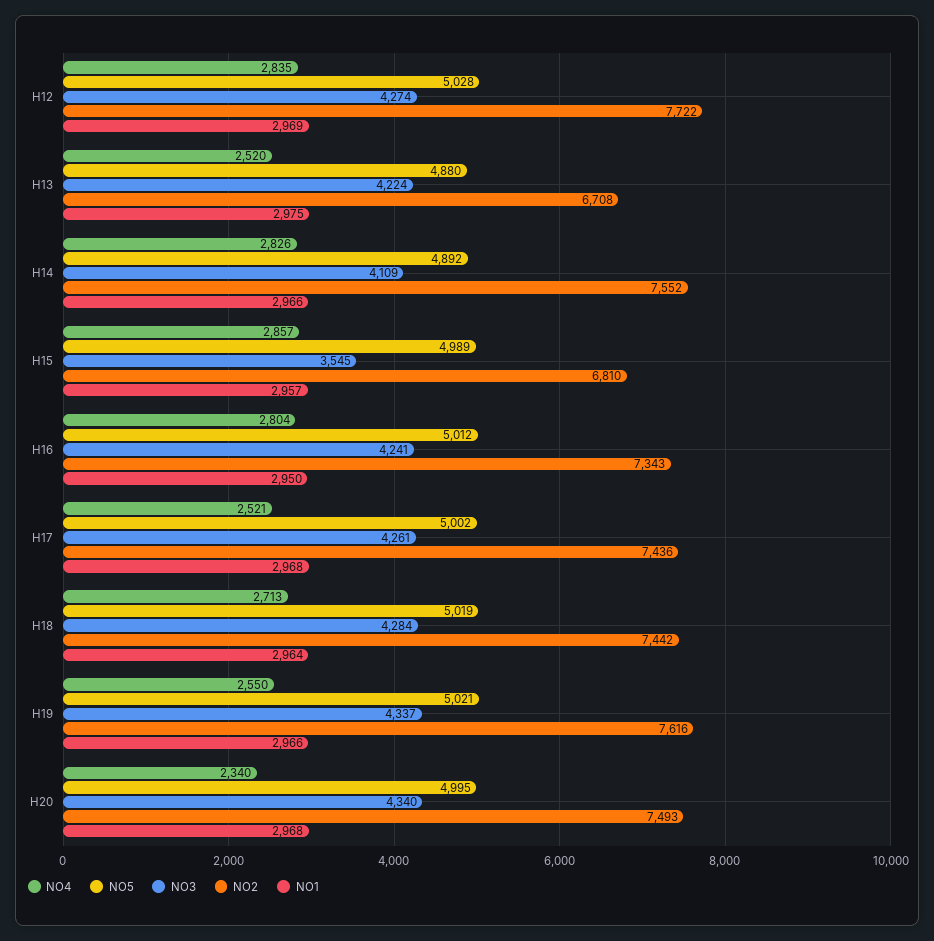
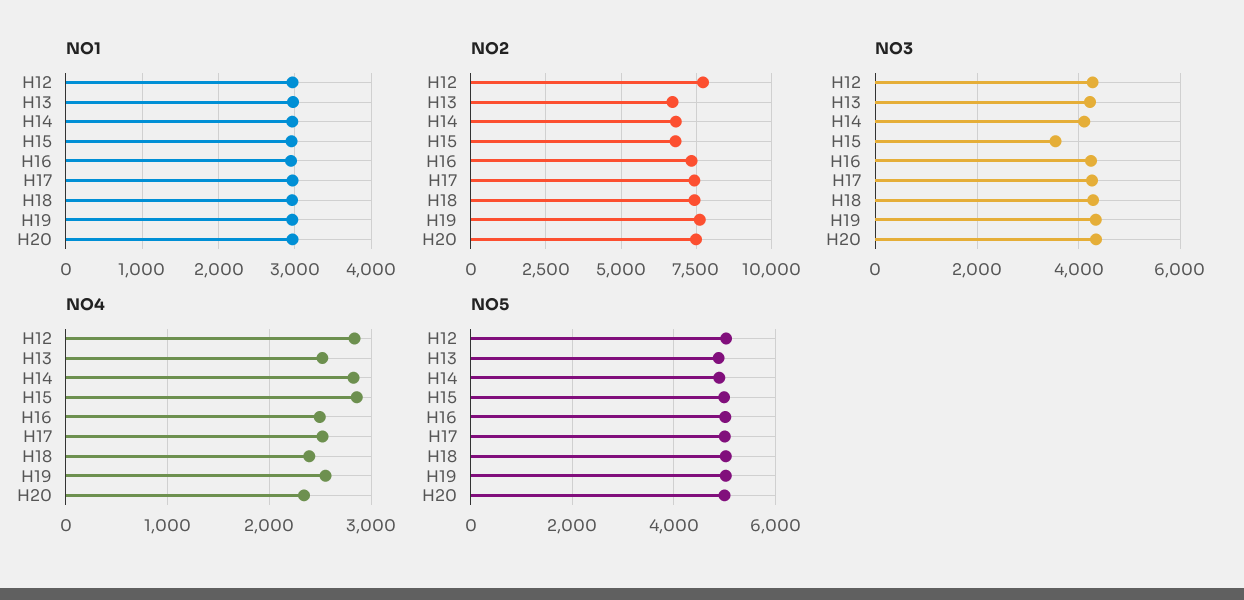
  {
    "NO4": {
      "H12": 2835,
      "H13": 2520,
      "H14": 2826,
      "H15": 2857,
-     "H16": 2804,
+     "H16": 2500,
      "H17": 2521,
-     "H18": 2713,
+     "H18": 2400,
      "H19": 2550,
      "H20": 2340
    },
    "NO5": {
      "H12": 5028,
      "H13": 4880,
      "H14": 4892,
      "H15": 4989,
      "H16": 5012,
      "H17": 5002,
      "H18": 5019,
      "H19": 5021,
      "H20": 4995
    },
    "NO3": {
      "H12": 4274,
      "H13": 4224,
      "H14": 4109,
      "H15": 3545,
      "H16": 4241,
      "H17": 4261,
      "H18": 4284,
      "H19": 4337,
      "H20": 4340
    },
    "NO2": {
      "H12": 7722,
      "H13": 6708,
-     "H14": 7552,
+     "H14": 6750,
      "H15": 6810,
      "H16": 7343,
      "H17": 7436,
      "H18": 7442,
      "H19": 7616,
      "H20": 7493
    },
    "NO1": {
      "H12": 2969,
      "H13": 2975,
      "H14": 2966,
      "H15": 2957,
      "H16": 2950,
      "H17": 2968,
      "H18": 2964,
      "H19": 2966,
      "H20": 2968
    }
  }

